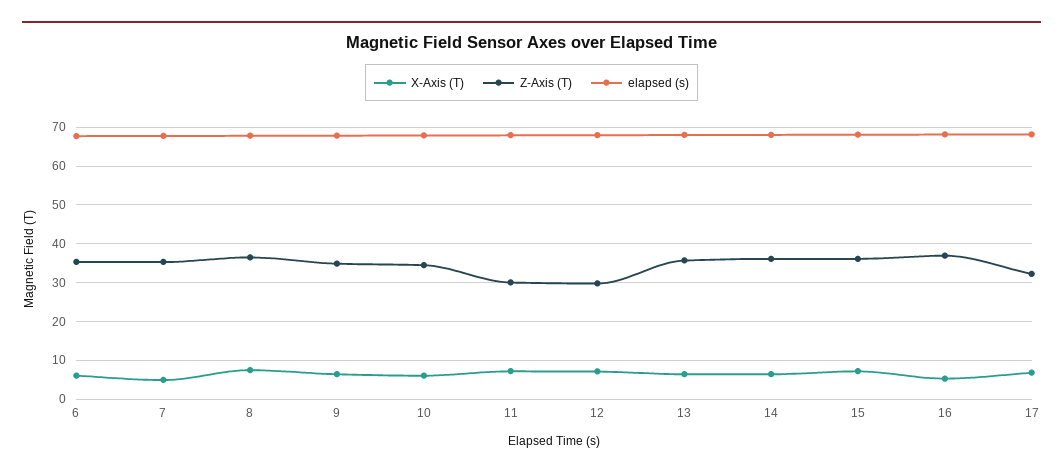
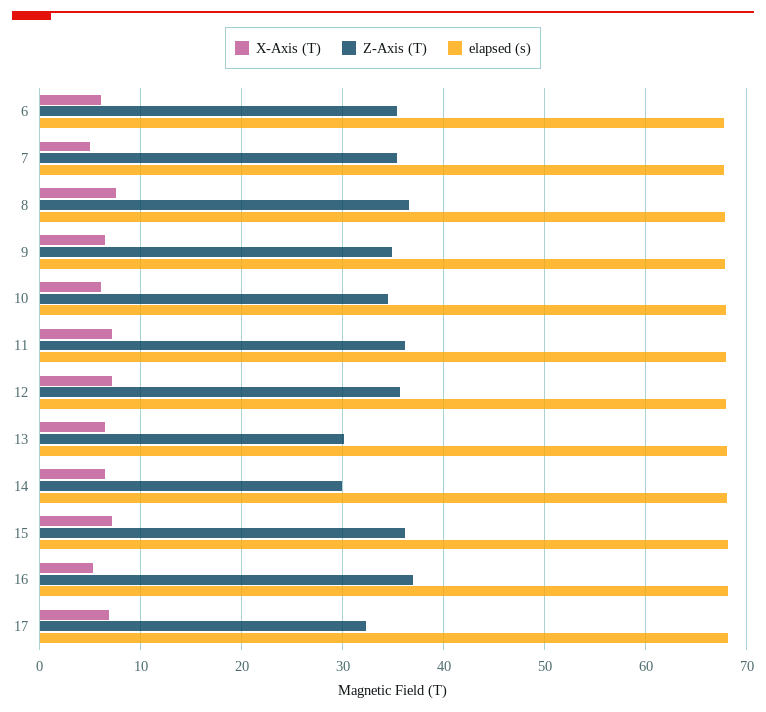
  {
    "X-Axis (T)": {
      "6": 6,
      "7": 5,
      "8": 7,
      "9": 6,
      "10": 6,
      "11": 7,
      "12": 7,
      "13": 6,
      "14": 6,
      "15": 7,
      "16": 5,
      "17": 7
    },
    "Z-Axis (T)": {
      "6": 35,
      "7": 35,
      "8": 37,
      "9": 35,
      "10": 35,
-     "11": 30,
+     "11": 36,
-     "12": 30,
+     "12": 36,
-     "13": 36,
+     "13": 30,
-     "14": 36,
+     "14": 30,
      "15": 36,
      "16": 37,
      "17": 32
    },
    "elapsed (s)": {
      "6": 68,
      "7": 68,
      "8": 68,
      "9": 68,
      "10": 68,
      "11": 68,
      "12": 68,
      "13": 68,
      "14": 68,
      "15": 68,
      "16": 68,
      "17": 68
    }
  }

